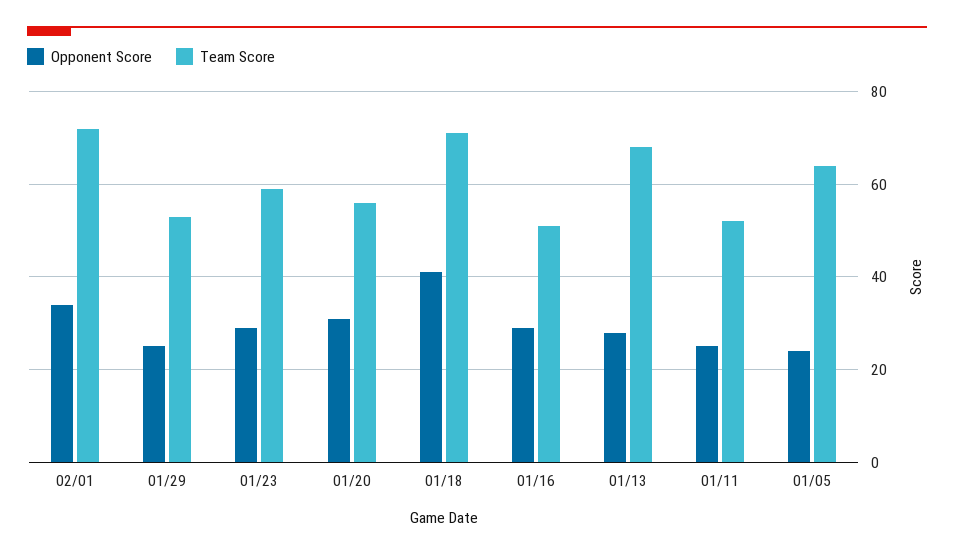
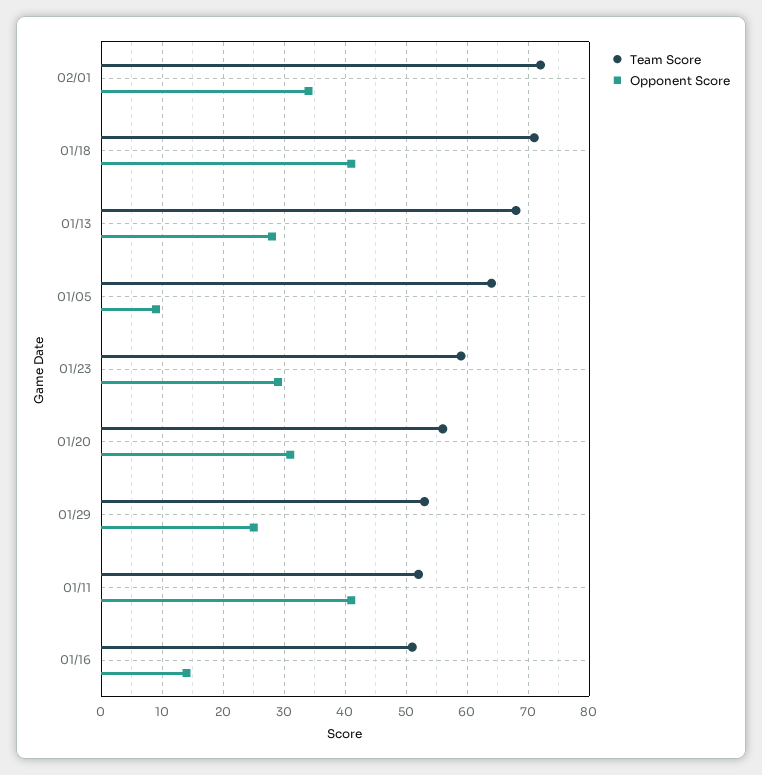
  {
    "Opponent Score": {
      "02/01": 34,
      "01/29": 25,
      "01/23": 29,
      "01/20": 31,
      "01/18": 41,
-     "01/16": 30,
+     "01/16": 14,
      "01/13": 28,
-     "01/11": 25,
+     "01/11": 41,
-     "01/05": 25
+     "01/05": 9
    },
    "Team Score": {
      "02/01": 72,
      "01/29": 53,
      "01/23": 59,
      "01/20": 56,
      "01/18": 71,
      "01/16": 51,
      "01/13": 68,
      "01/11": 52,
      "01/05": 64
    }
  }

